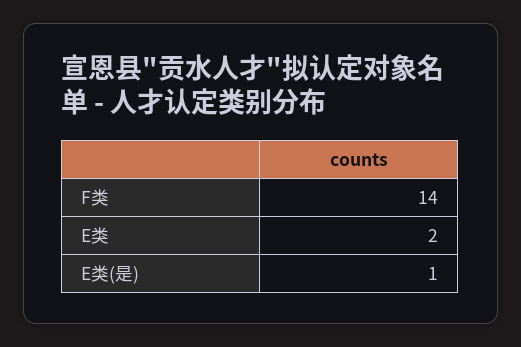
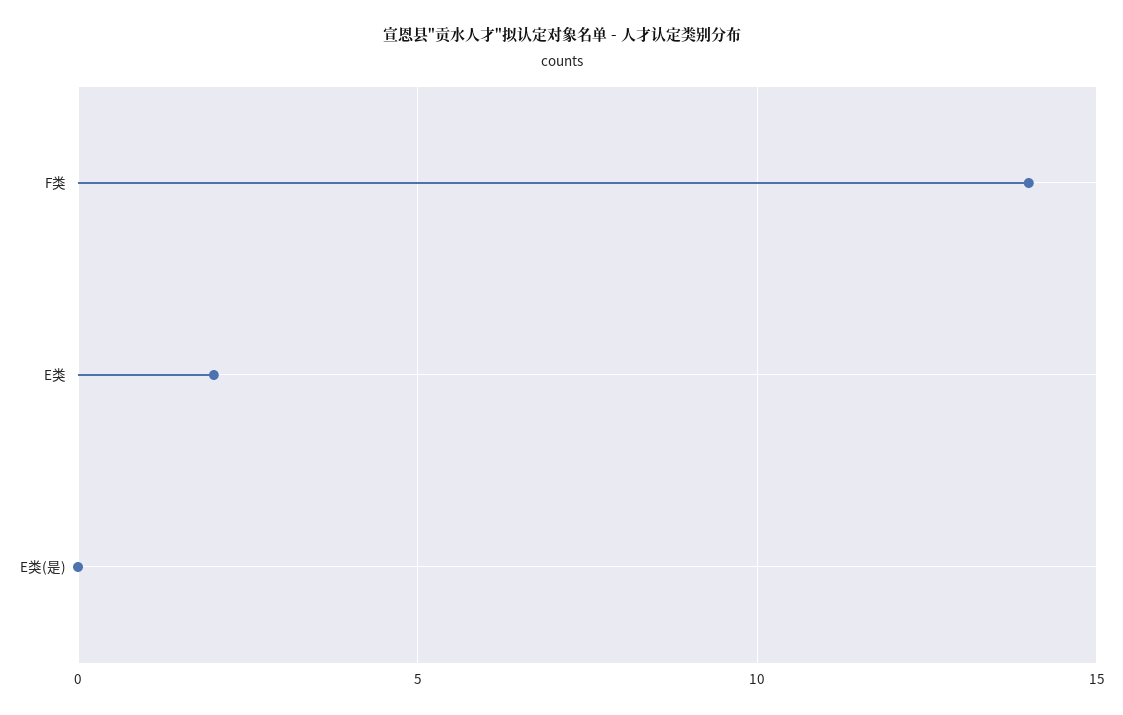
  {
    "F类": 14,
    "E类": 2,
-   "E类(是)": 1
+   "E类(是)": 0
  }

